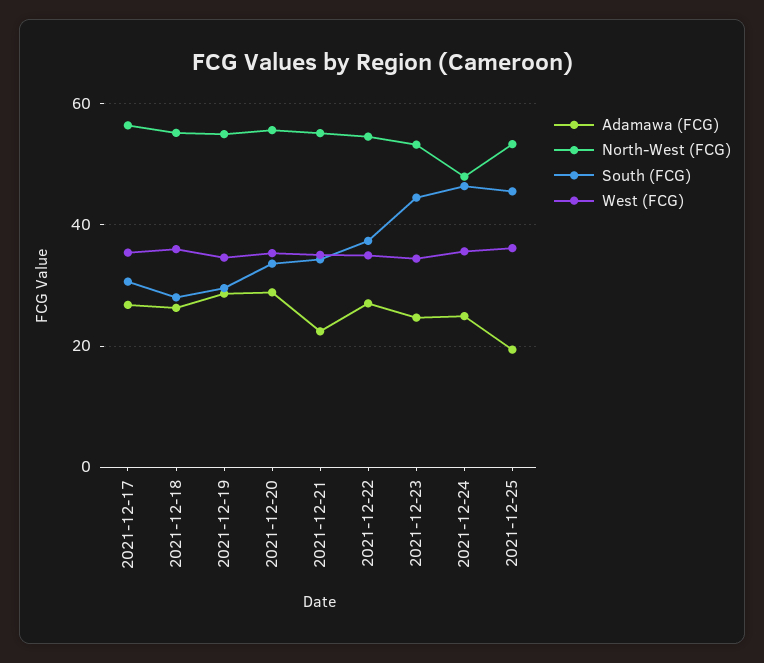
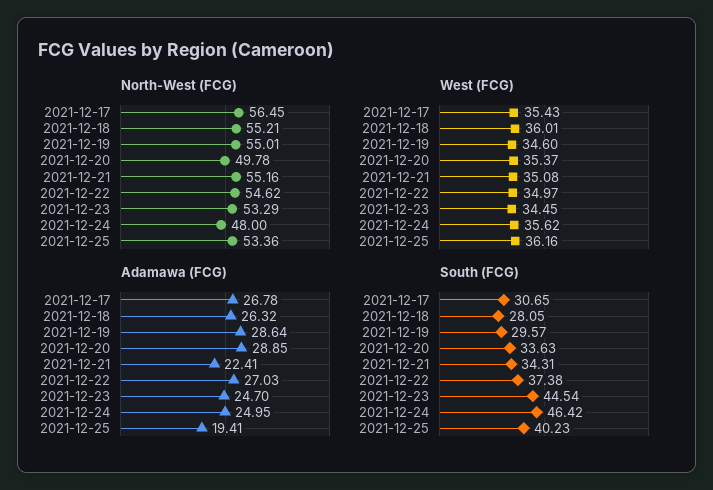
  {
    "Adamawa (FCG)": {
      "2021-12-17": 26.78,
      "2021-12-18": 26.32,
      "2021-12-19": 28.64,
      "2021-12-20": 28.85,
      "2021-12-21": 22.41,
      "2021-12-22": 27.03,
      "2021-12-23": 24.7,
      "2021-12-24": 24.95,
      "2021-12-25": 19.41
    },
    "North-West (FCG)": {
      "2021-12-17": 56.45,
      "2021-12-18": 55.21,
      "2021-12-19": 55.01,
-     "2021-12-20": 56,
+     "2021-12-20": 49.78,
      "2021-12-21": 55.16,
      "2021-12-22": 54.62,
      "2021-12-23": 53.29,
      "2021-12-24": 48,
      "2021-12-25": 53.36
    },
    "South (FCG)": {
      "2021-12-17": 30.65,
      "2021-12-18": 28.05,
      "2021-12-19": 29.57,
      "2021-12-20": 33.63,
      "2021-12-21": 34.31,
      "2021-12-22": 37.38,
      "2021-12-23": 44.54,
      "2021-12-24": 46.42,
-     "2021-12-25": 46
+     "2021-12-25": 40.23
    },
    "West (FCG)": {
      "2021-12-17": 35.43,
      "2021-12-18": 36.01,
      "2021-12-19": 34.6,
      "2021-12-20": 35.37,
      "2021-12-21": 35.08,
      "2021-12-22": 34.97,
      "2021-12-23": 34.45,
      "2021-12-24": 35.62,
      "2021-12-25": 36.16
    }
  }

